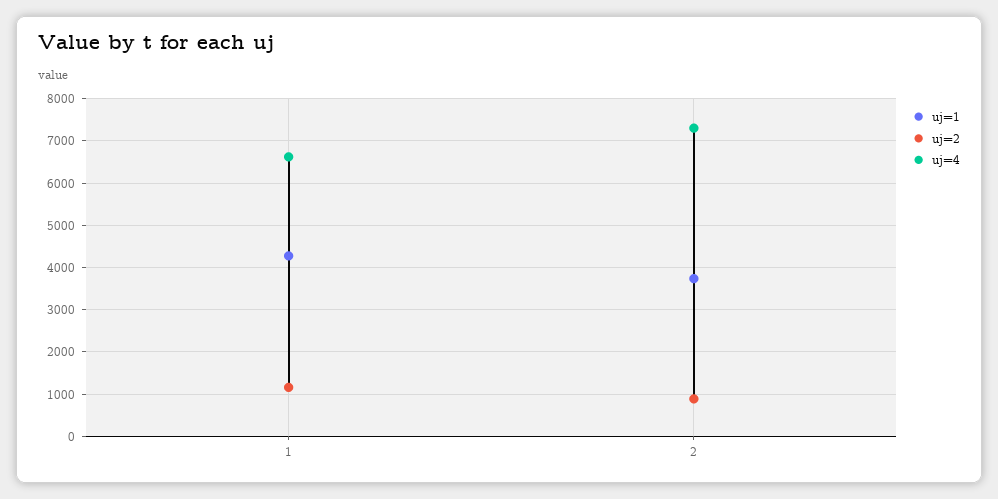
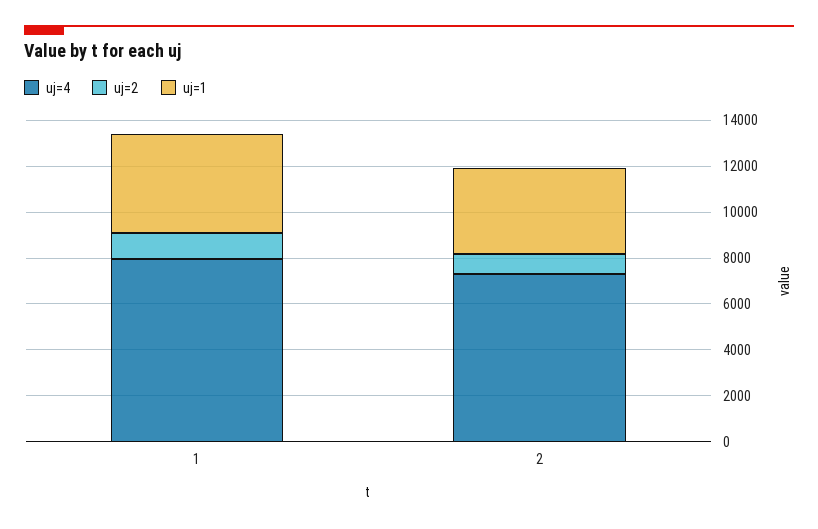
  {
    "uj=1": {
      "1": 4200,
      "2": 3800
    },
    "uj=2": {
      "1": 1200,
      "2": 800
    },
    "uj=4": {
-     "1": 6600,
+     "1": 8000,
      "2": 7400
    }
  }

